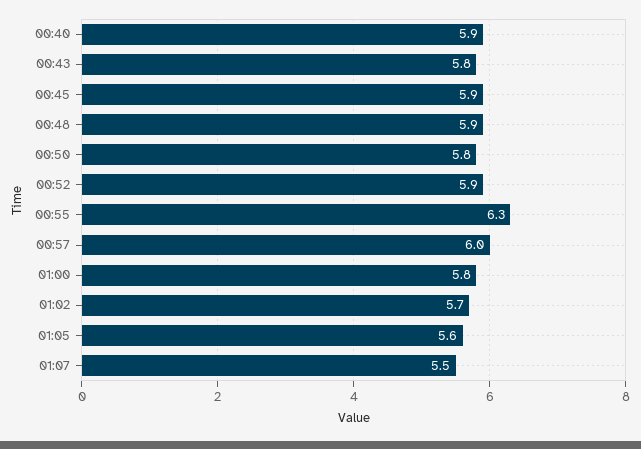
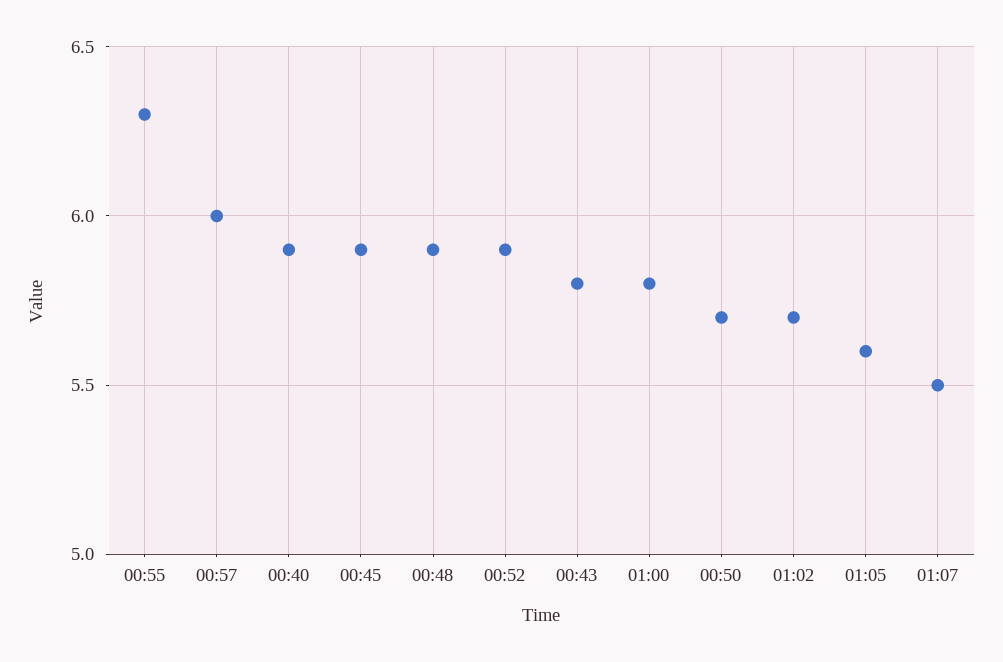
  {
    "00:40": 5.9,
    "00:43": 5.8,
    "00:45": 5.9,
    "00:48": 5.9,
-   "00:50": 5.8,
+   "00:50": 5.7,
    "00:52": 5.9,
    "00:55": 6.3,
    "00:57": 6,
    "01:00": 5.8,
    "01:02": 5.7,
    "01:05": 5.6,
    "01:07": 5.5
  }

